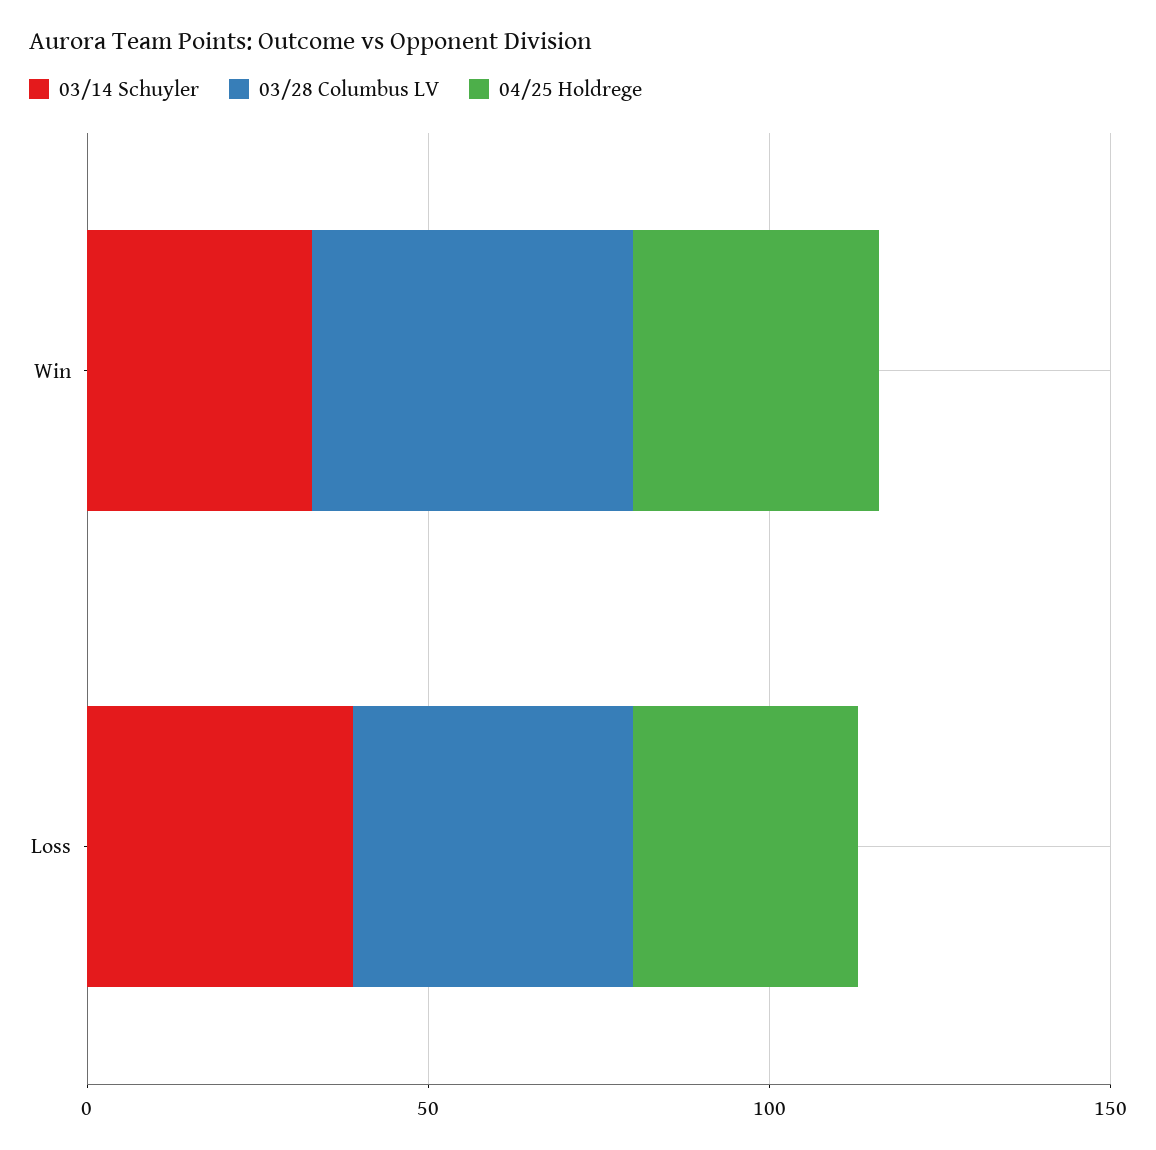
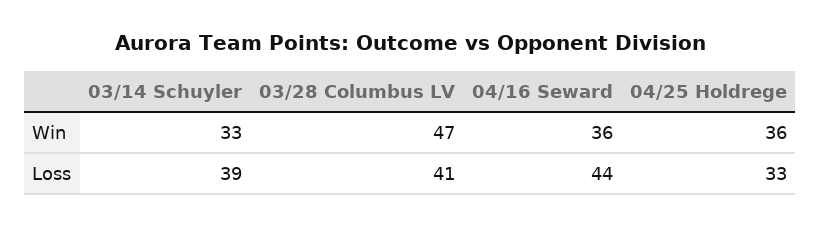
  {
    "03/14 Schuyler": {
      "Win": 33,
      "Loss": 39
    },
    "03/28 Columbus LV": {
      "Win": 47,
      "Loss": 41
    },
    "04/25 Holdrege": {
      "Win": 36,
      "Loss": 33
-   }
+   },
+   "04/16 Seward": {
+     "Win": 36,
+     "Loss": 44
+   }
  }

